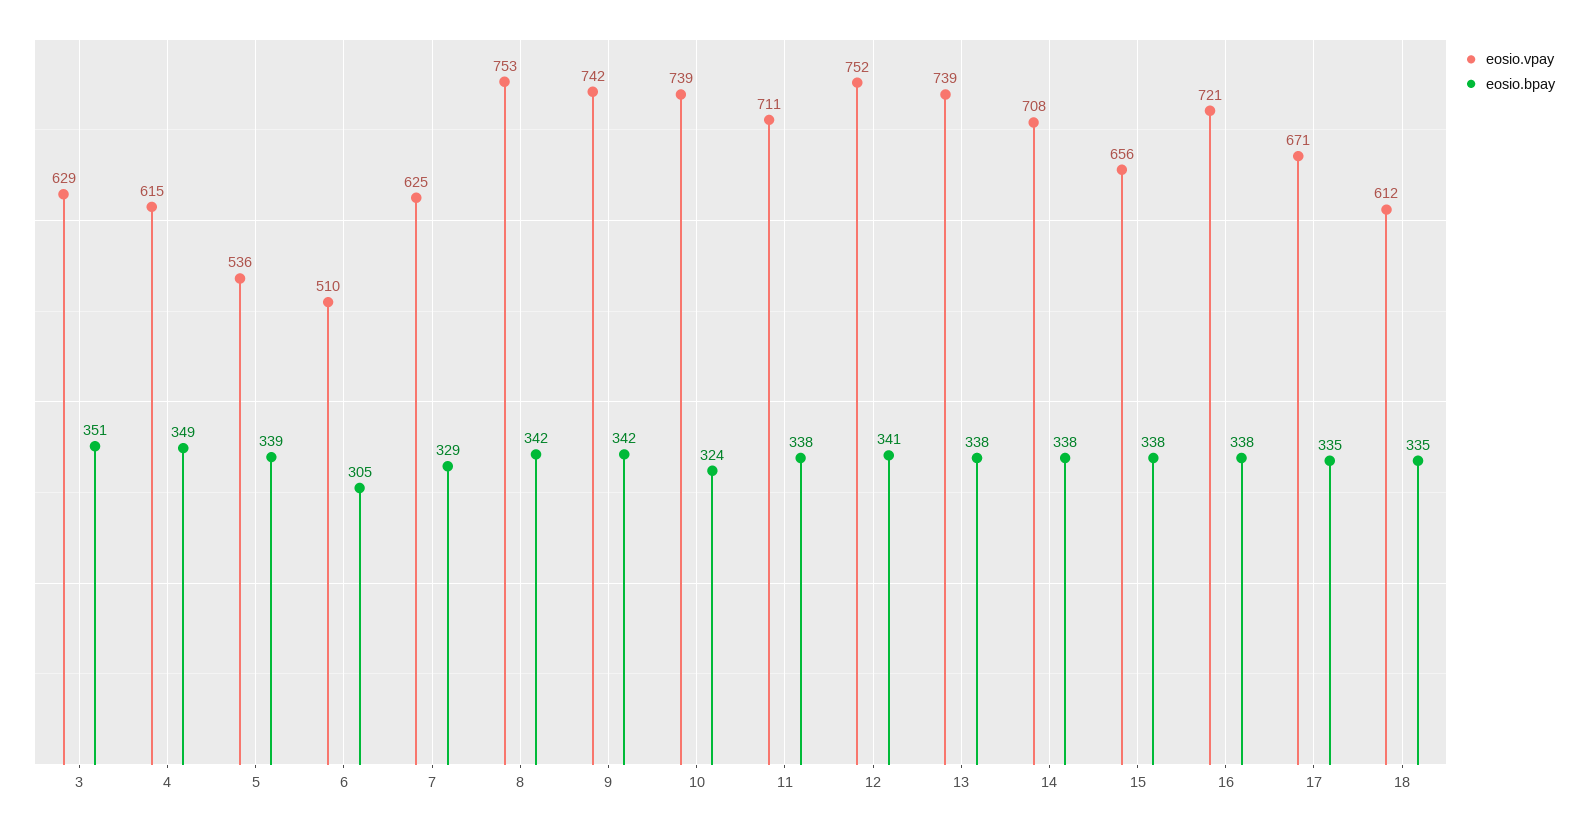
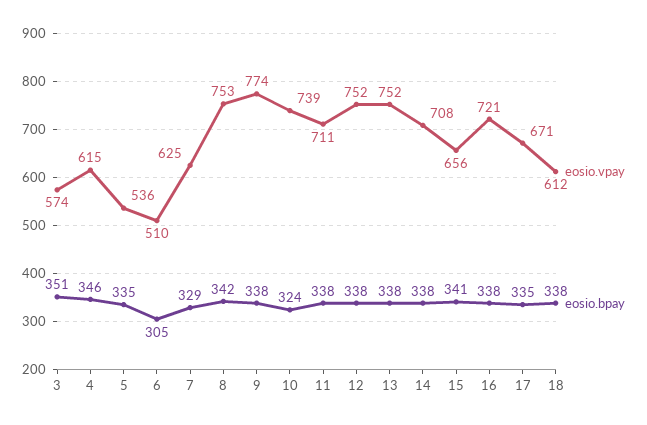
  {
    "eosio.vpay": {
-     "3": 629,
+     "3": 574,
      "4": 615,
      "5": 536,
      "6": 510,
      "7": 625,
      "8": 753,
-     "9": 742,
+     "9": 774,
      "10": 739,
      "11": 711,
      "12": 752,
-     "13": 739,
+     "13": 752,
      "14": 708,
      "15": 656,
      "16": 721,
      "17": 671,
      "18": 612
    },
    "eosio.bpay": {
      "3": 351,
-     "4": 349,
+     "4": 346,
-     "5": 339,
+     "5": 335,
      "6": 305,
      "7": 329,
      "8": 342,
-     "9": 342,
+     "9": 338,
      "10": 324,
      "11": 338,
-     "12": 341,
+     "12": 338,
      "13": 338,
      "14": 338,
-     "15": 338,
+     "15": 341,
      "16": 338,
      "17": 335,
-     "18": 335
+     "18": 338
    }
  }

